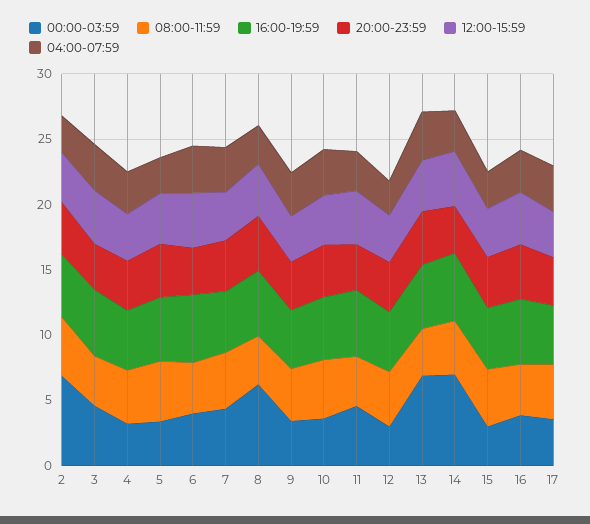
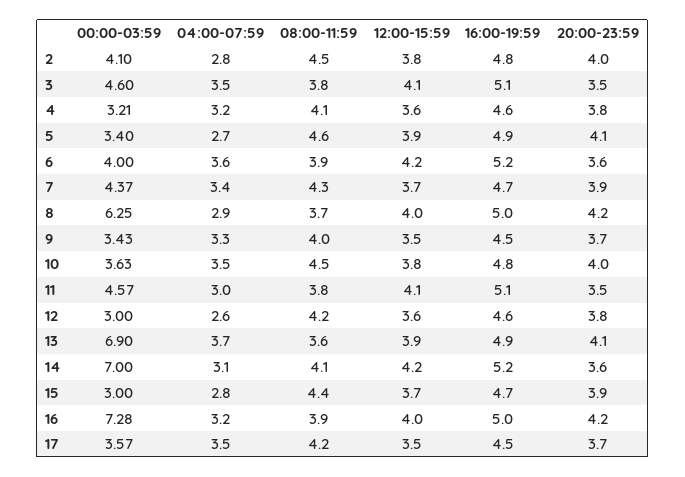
  {
    "00:00-03:59": {
-     "2": 7,
+     "2": 4.1,
      "3": 4.6,
      "4": 3.21,
      "5": 3.4,
      "6": 4,
      "7": 4.37,
      "8": 6.25,
      "9": 3.43,
      "10": 3.63,
      "11": 4.57,
      "12": 3,
      "13": 6.9,
      "14": 7,
      "15": 3,
-     "16": 4,
+     "16": 7.28,
      "17": 3.57
    },
    "08:00-11:59": {
      "2": 4.5,
      "3": 3.8,
      "4": 4.1,
      "5": 4.6,
      "6": 3.9,
      "7": 4.3,
      "8": 3.7,
      "9": 4,
      "10": 4.5,
      "11": 3.8,
      "12": 4.2,
      "13": 3.6,
      "14": 4.1,
      "15": 4.4,
      "16": 3.9,
      "17": 4.2
    },
    "16:00-19:59": {
      "2": 4.8,
      "3": 5.1,
      "4": 4.6,
      "5": 4.9,
      "6": 5.2,
      "7": 4.7,
      "8": 5,
      "9": 4.5,
      "10": 4.8,
      "11": 5.1,
      "12": 4.6,
      "13": 4.9,
      "14": 5.2,
      "15": 4.7,
      "16": 5,
      "17": 4.5
    },
    "20:00-23:59": {
      "2": 4,
      "3": 3.5,
      "4": 3.8,
      "5": 4.1,
      "6": 3.6,
      "7": 3.9,
      "8": 4.2,
      "9": 3.7,
      "10": 4,
      "11": 3.5,
      "12": 3.8,
      "13": 4.1,
      "14": 3.6,
      "15": 3.9,
      "16": 4.2,
      "17": 3.7
    },
    "12:00-15:59": {
      "2": 3.8,
      "3": 4.1,
      "4": 3.6,
      "5": 3.9,
      "6": 4.2,
      "7": 3.7,
      "8": 4,
      "9": 3.5,
      "10": 3.8,
      "11": 4.1,
      "12": 3.6,
      "13": 3.9,
      "14": 4.2,
      "15": 3.7,
      "16": 4,
      "17": 3.5
    },
    "04:00-07:59": {
      "2": 2.8,
      "3": 3.5,
      "4": 3.2,
      "5": 2.7,
      "6": 3.6,
      "7": 3.4,
      "8": 2.9,
      "9": 3.3,
      "10": 3.5,
      "11": 3,
      "12": 2.6,
      "13": 3.7,
      "14": 3.1,
      "15": 2.8,
      "16": 3.2,
      "17": 3.5
    }
  }

